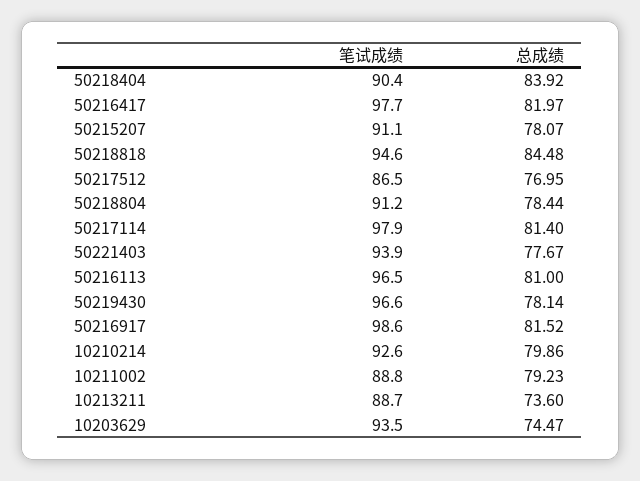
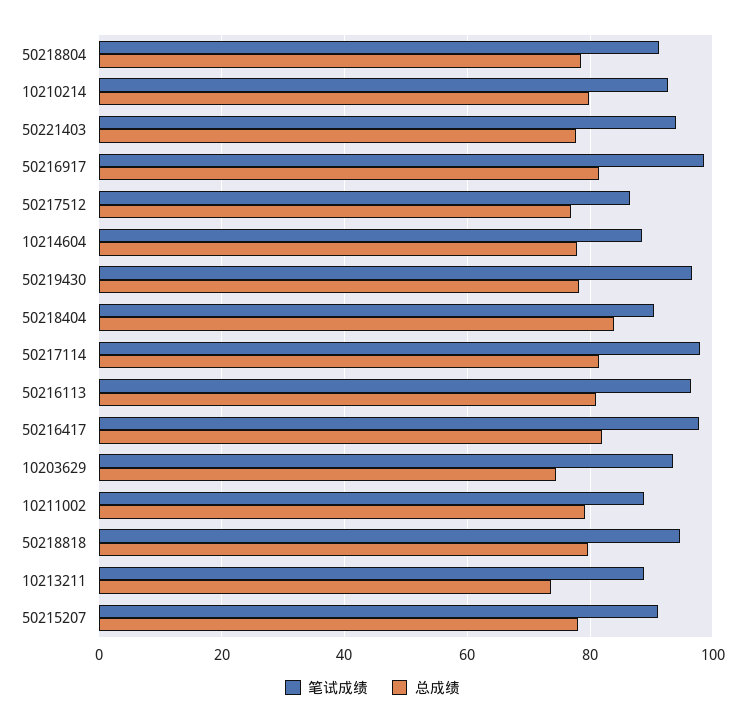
  {
    "笔试成绩": {
      "50218404": 90.4,
      "50216417": 97.7,
      "50215207": 91.1,
      "50218818": 94.6,
      "50217512": 86.5,
      "50218804": 91.2,
      "50217114": 97.9,
      "50221403": 93.9,
      "50216113": 96.5,
      "50219430": 96.6,
      "50216917": 98.6,
      "10210214": 92.6,
      "10211002": 88.8,
      "10213211": 88.7,
-     "10203629": 93.5
+     "10203629": 93.5,
+     "10214604": 88
    },
    "总成绩": {
      "50218404": 83.92,
      "50216417": 81.97,
      "50215207": 78.07,
-     "50218818": 84.48,
+     "50218818": 80,
      "50217512": 76.95,
      "50218804": 78.44,
      "50217114": 81.4,
      "50221403": 77.67,
      "50216113": 81,
      "50219430": 78.14,
      "50216917": 81.52,
      "10210214": 79.86,
      "10211002": 79.23,
      "10213211": 73.6,
-     "10203629": 74.47
+     "10203629": 74.47,
+     "10214604": 78
    }
  }

